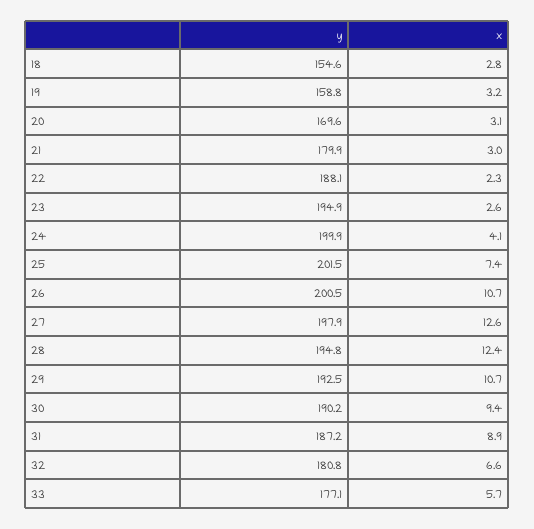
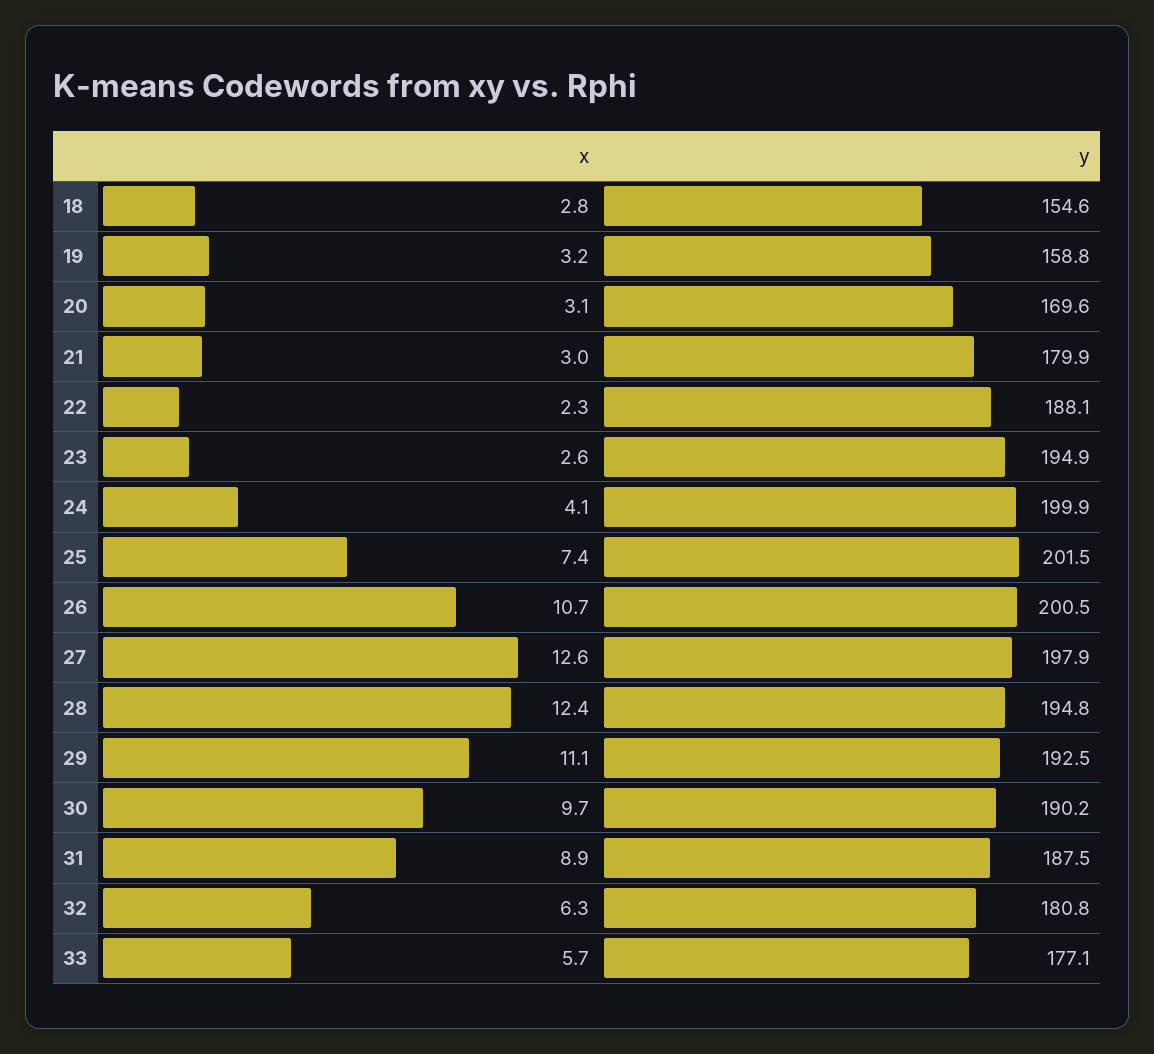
  {
    "y": {
      "18": 154.6,
      "19": 158.8,
      "20": 169.6,
      "21": 179.9,
      "22": 188.1,
      "23": 194.9,
      "24": 199.9,
      "25": 201.5,
      "26": 200.5,
      "27": 197.9,
      "28": 194.8,
      "29": 192.5,
      "30": 190.2,
-     "31": 187.2,
+     "31": 187.5,
      "32": 180.8,
      "33": 177.1
    },
    "x": {
      "18": 2.8,
      "19": 3.2,
      "20": 3.1,
      "21": 3,
      "22": 2.3,
      "23": 2.6,
      "24": 4.1,
      "25": 7.4,
      "26": 10.7,
      "27": 12.6,
      "28": 12.4,
-     "29": 10.7,
+     "29": 11.1,
-     "30": 9.4,
+     "30": 9.7,
      "31": 8.9,
-     "32": 6.6,
+     "32": 6.3,
      "33": 5.7
    }
  }

